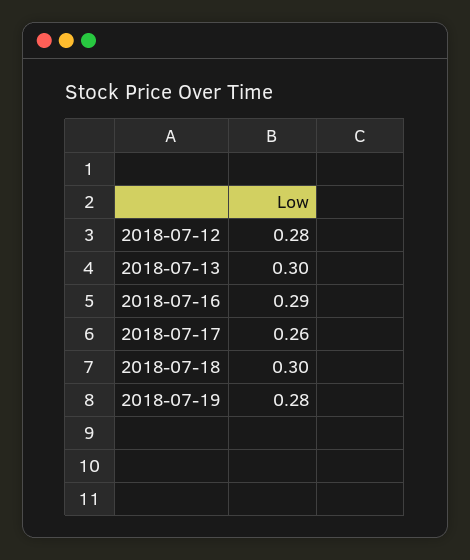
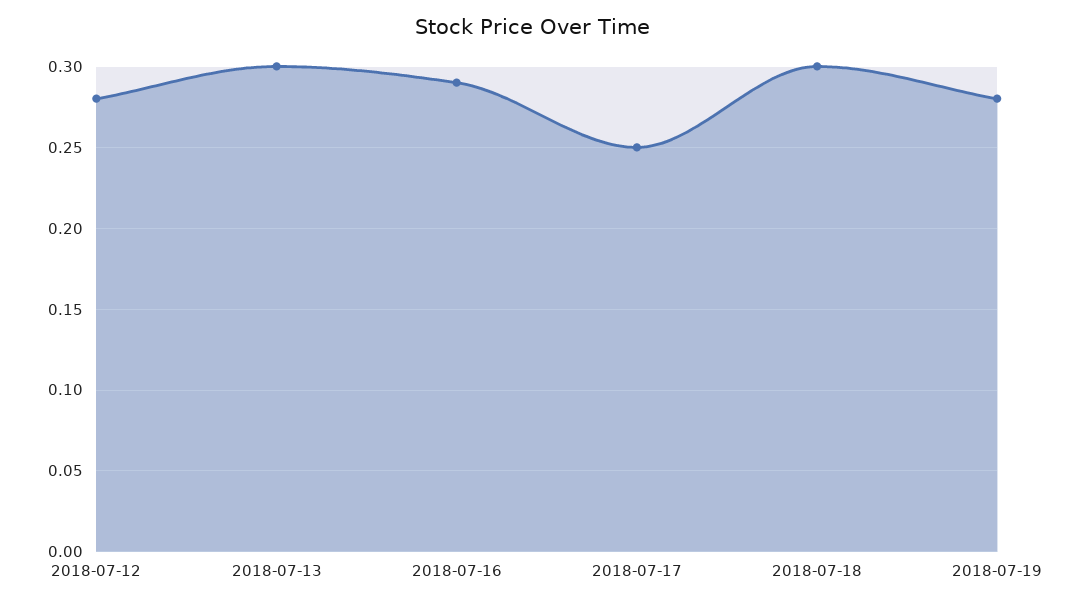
  {
    "2018-07-12": 0.28,
    "2018-07-13": 0.3,
    "2018-07-16": 0.29,
-   "2018-07-17": 0.26,
+   "2018-07-17": 0.25,
    "2018-07-18": 0.3,
    "2018-07-19": 0.28
  }

